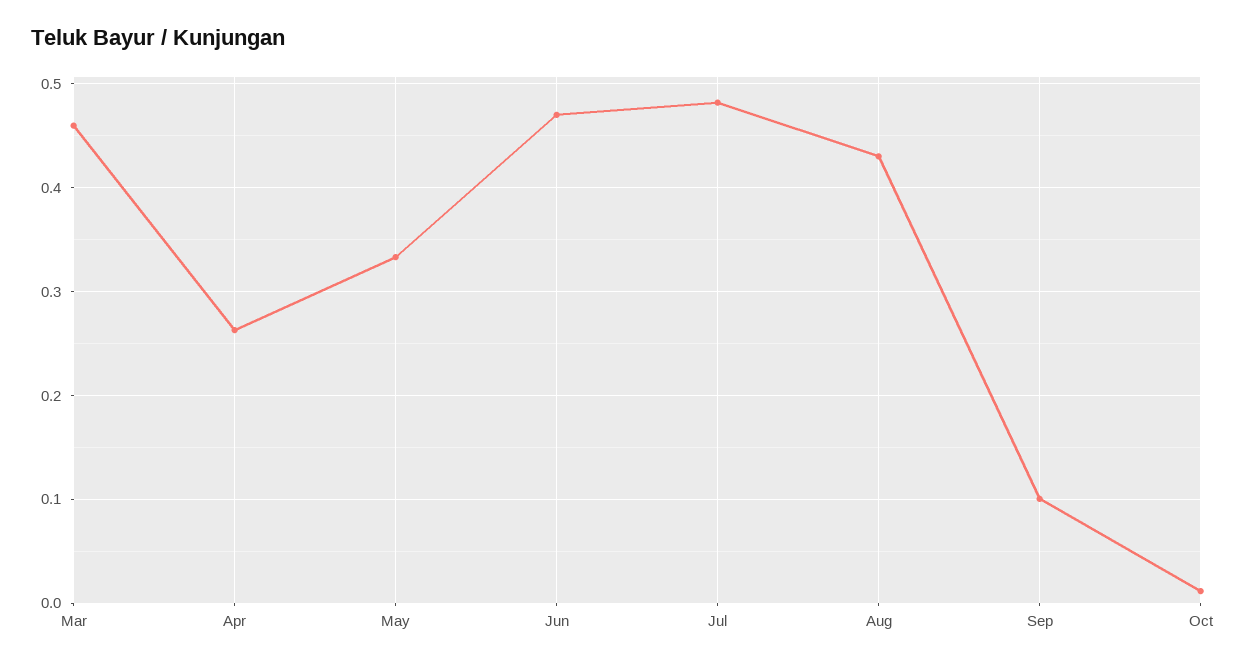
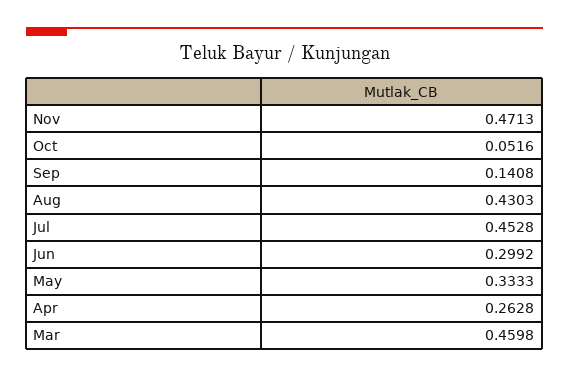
  {
    "Mar": 0.4598,
    "Apr": 0.2628,
    "May": 0.3333,
-   "Jun": 0.47,
+   "Jun": 0.2992,
-   "Jul": 0.48,
+   "Jul": 0.4528,
    "Aug": 0.4303,
-   "Sep": 0.1,
+   "Sep": 0.1408,
-   "Oct": 0.01
+   "Oct": 0.0516,
+   "Nov": 0.4713
  }

